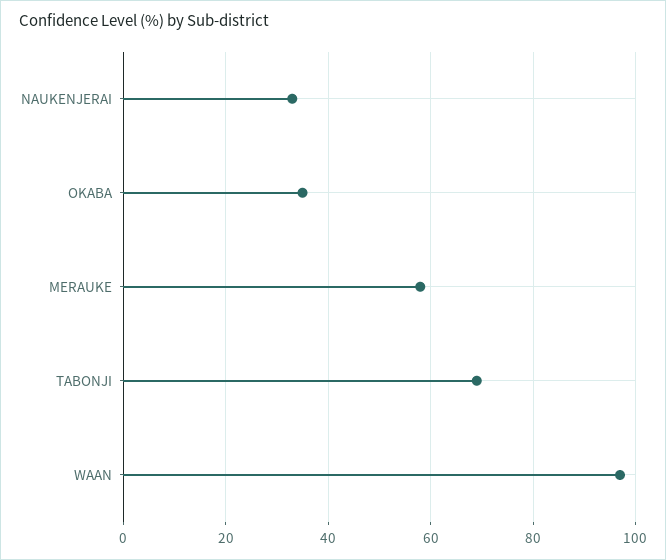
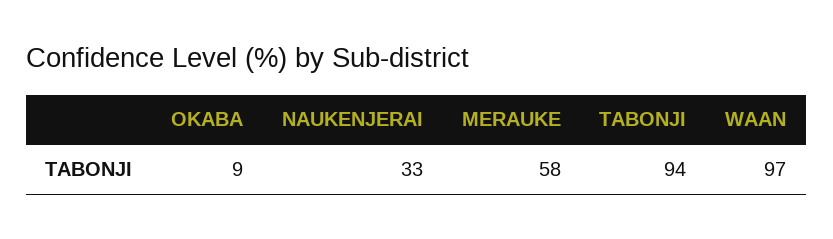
  {
    "NAUKENJERAI": 33,
-   "OKABA": 35,
+   "OKABA": 9,
    "MERAUKE": 58,
-   "TABONJI": 70,
+   "TABONJI": 94,
    "WAAN": 97
  }

